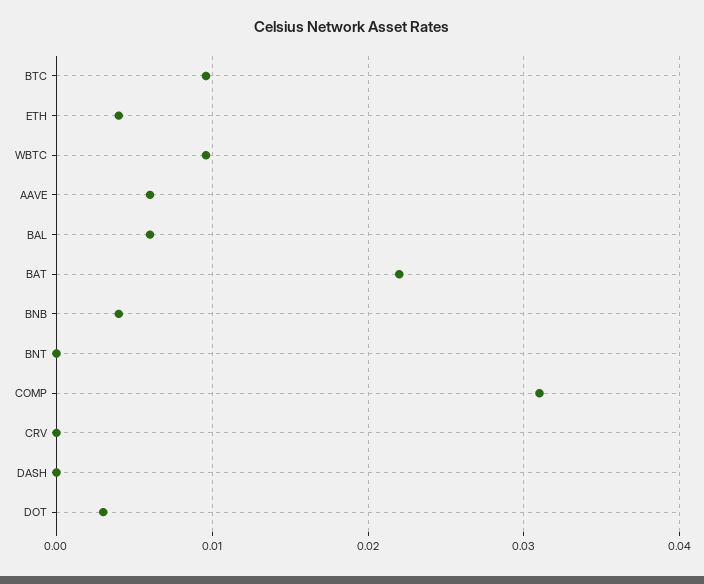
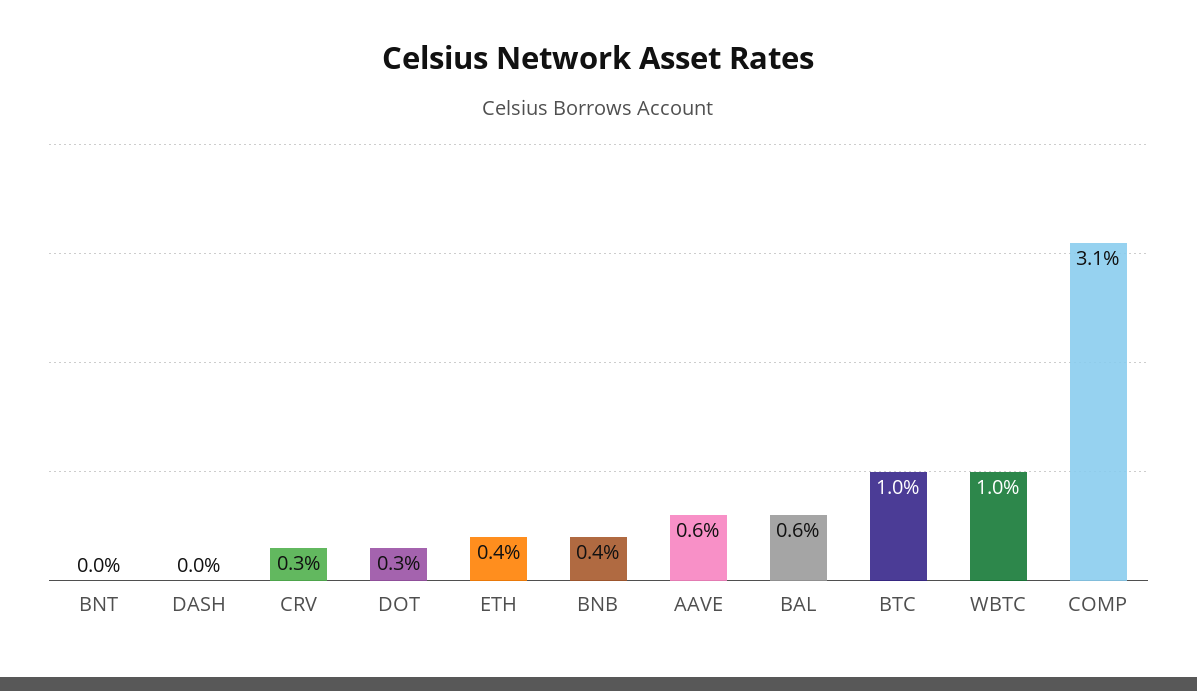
  {
    "BTC": 0.01,
    "ETH": 0.004,
    "WBTC": 0.01,
    "AAVE": 0.006,
    "BAL": 0.006,
-   "BAT": 0.022,
    "BNB": 0.004,
    "BNT": 0,
    "COMP": 0.031,
-   "CRV": 0,
+   "CRV": 0.003,
    "DASH": 0,
    "DOT": 0.003
  }

